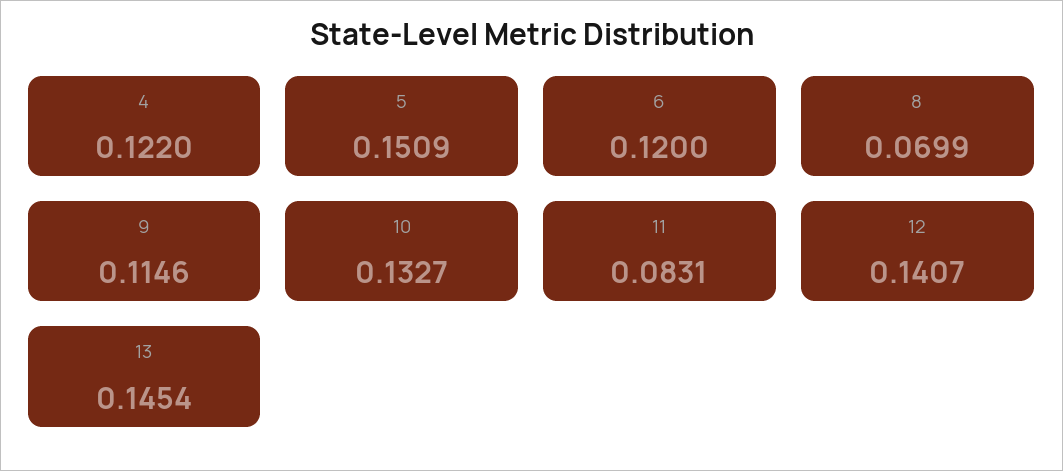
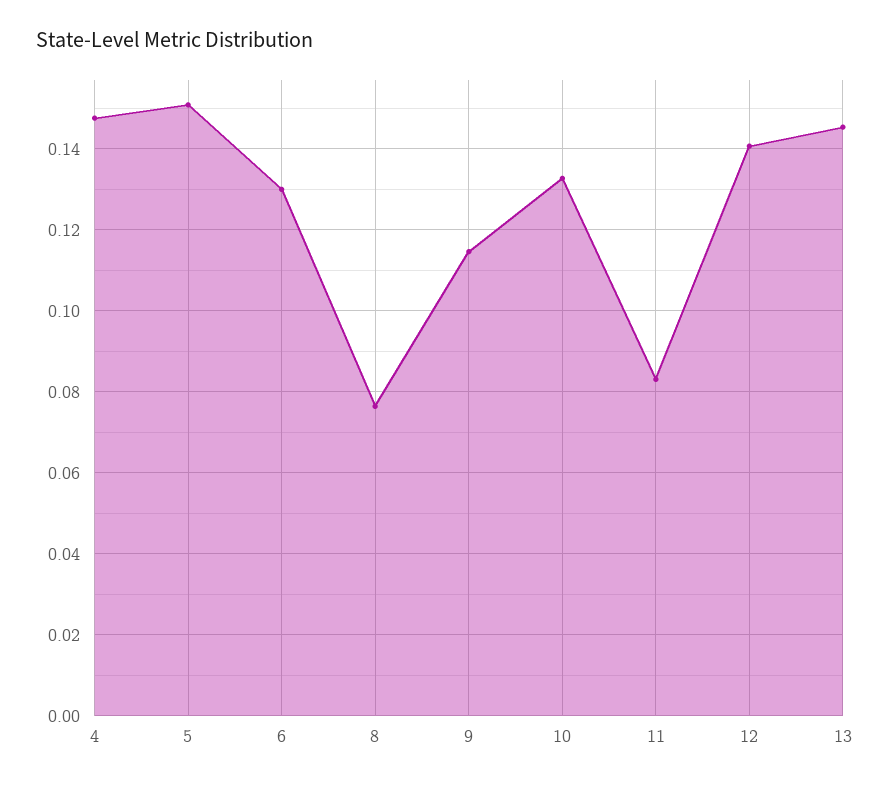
  {
-   "4": 0.122,
+   "4": 0.148,
    "5": 0.1509,
-   "6": 0.12,
+   "6": 0.13,
-   "8": 0.0699,
+   "8": 0.076,
    "9": 0.1146,
    "10": 0.1327,
    "11": 0.0831,
    "12": 0.1407,
    "13": 0.1454
  }

